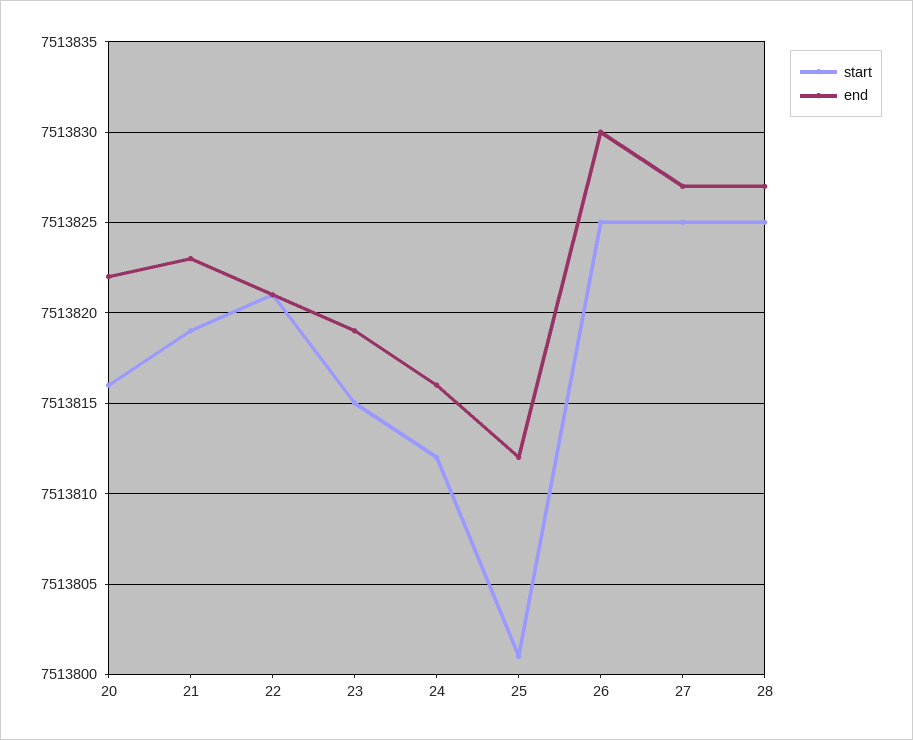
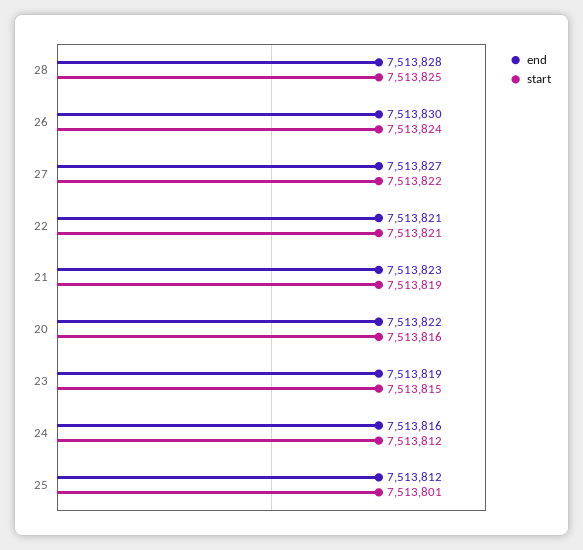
  {
    "start": {
      "20": 7513816,
      "21": 7513819,
      "22": 7513821,
      "23": 7513815,
      "24": 7513812,
      "25": 7513801,
-     "26": 7513825,
+     "26": 7513824,
-     "27": 7513825,
+     "27": 7513822,
      "28": 7513825
    },
    "end": {
      "20": 7513822,
      "21": 7513823,
      "22": 7513821,
      "23": 7513819,
      "24": 7513816,
      "25": 7513812,
      "26": 7513830,
      "27": 7513827,
-     "28": 7513827
+     "28": 7513828
    }
  }

